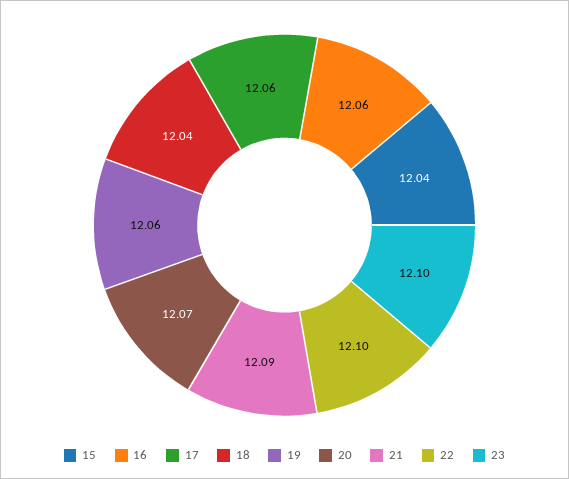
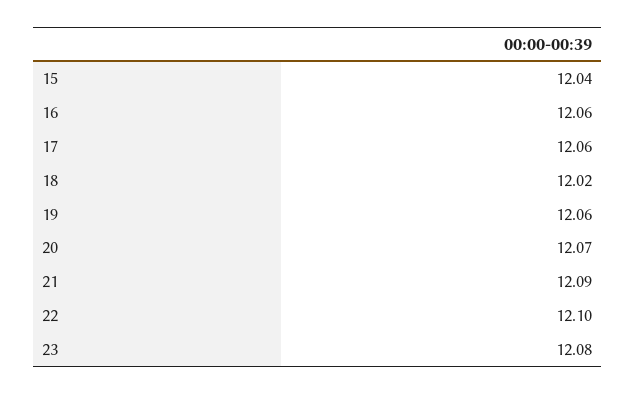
  {
    "15": 12.04,
    "16": 12.06,
    "17": 12.06,
-   "18": 12.04,
+   "18": 12.02,
    "19": 12.06,
    "20": 12.07,
    "21": 12.09,
    "22": 12.1,
-   "23": 12.1
+   "23": 12.08
  }

